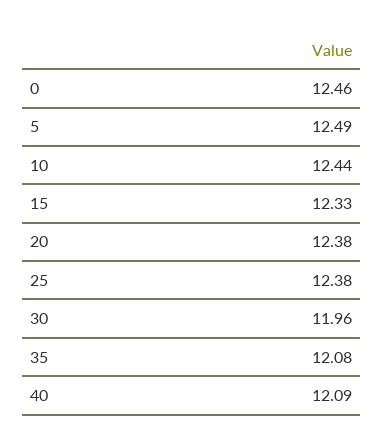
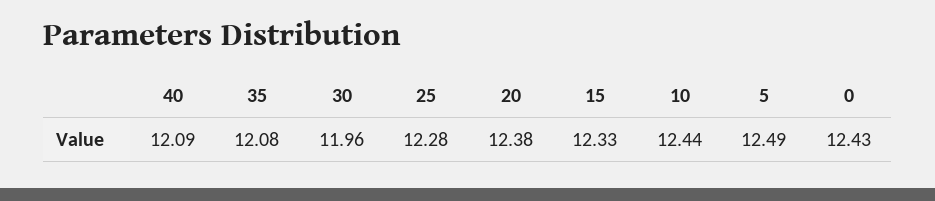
  {
-   "0": 12.46,
+   "0": 12.43,
    "5": 12.49,
    "10": 12.44,
    "15": 12.33,
    "20": 12.38,
-   "25": 12.38,
+   "25": 12.28,
    "30": 11.96,
    "35": 12.08,
    "40": 12.09
  }

